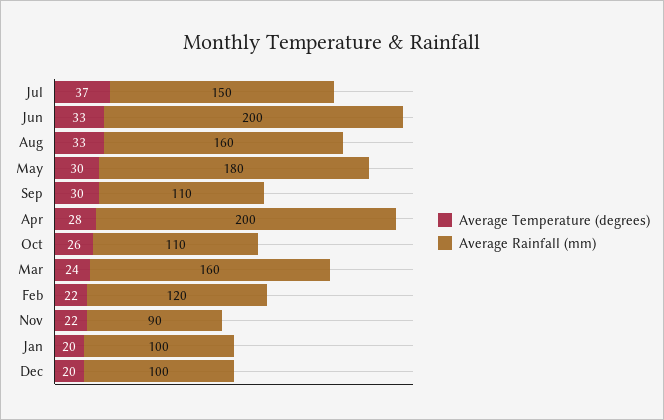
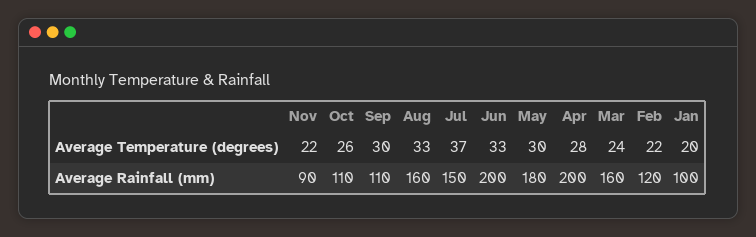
  {
    "Average Temperature (degrees)": {
      "Jul": 37,
      "Jun": 33,
      "Aug": 33,
      "May": 30,
      "Sep": 30,
      "Apr": 28,
      "Oct": 26,
      "Mar": 24,
      "Feb": 22,
      "Nov": 22,
-     "Jan": 20,
+     "Jan": 20
-     "Dec": 20
    },
    "Average Rainfall (mm)": {
      "Jul": 150,
      "Jun": 200,
      "Aug": 160,
      "May": 180,
      "Sep": 110,
      "Apr": 200,
      "Oct": 110,
      "Mar": 160,
      "Feb": 120,
      "Nov": 90,
-     "Jan": 100,
+     "Jan": 100
-     "Dec": 100
    }
  }

